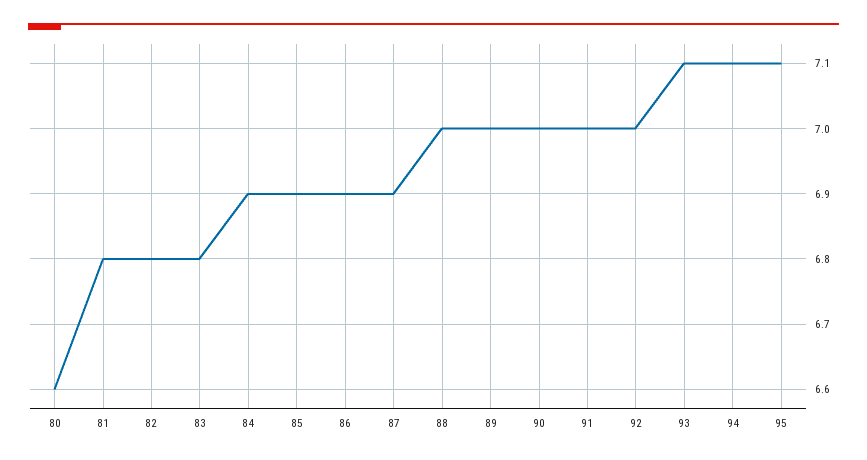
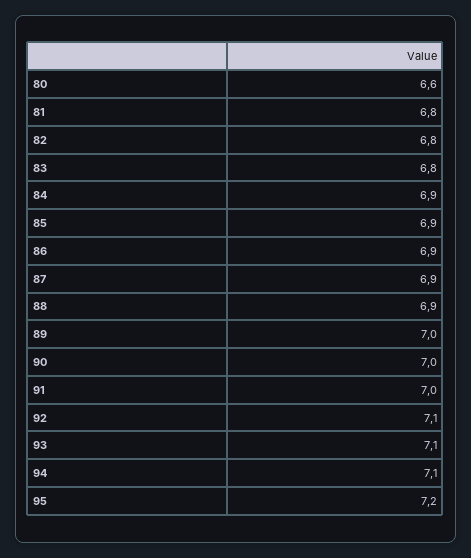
  {
    "80": 6.6,
    "81": 6.8,
    "82": 6.8,
    "83": 6.8,
    "84": 6.9,
    "85": 6.9,
    "86": 6.9,
    "87": 6.9,
-   "88": 7,
+   "88": 6.9,
    "89": 7,
    "90": 7,
    "91": 7,
-   "92": 7,
+   "92": 7.1,
    "93": 7.1,
    "94": 7.1,
-   "95": 7.1
+   "95": 7.2
  }

